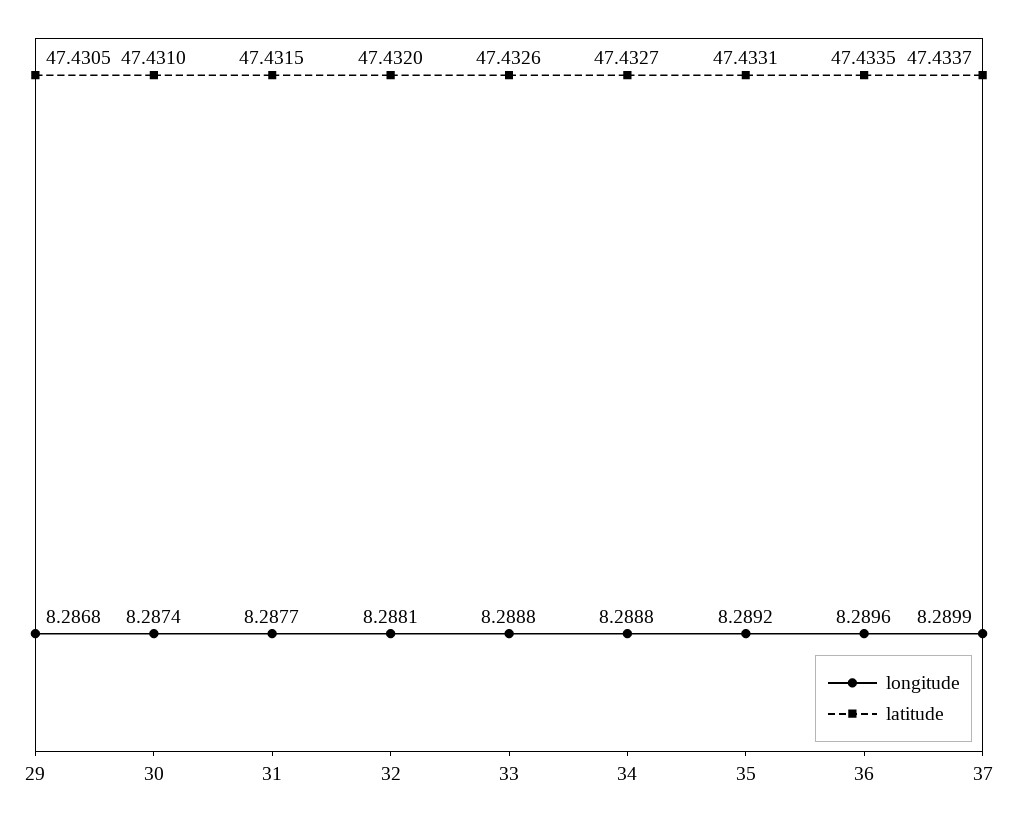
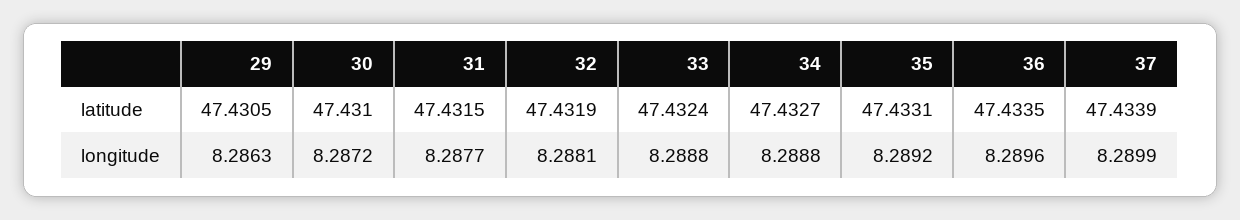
  {
    "longitude": {
-     "29": 8.2868,
+     "29": 8.2863,
-     "30": 8.2874,
+     "30": 8.2872,
      "31": 8.2877,
      "32": 8.2881,
      "33": 8.2888,
      "34": 8.2888,
      "35": 8.2892,
      "36": 8.2896,
      "37": 8.2899
    },
    "latitude": {
      "29": 47.4305,
      "30": 47.431,
      "31": 47.4315,
-     "32": 47.432,
+     "32": 47.4319,
-     "33": 47.4326,
+     "33": 47.4324,
      "34": 47.4327,
      "35": 47.4331,
      "36": 47.4335,
-     "37": 47.4337
+     "37": 47.4339
    }
  }

